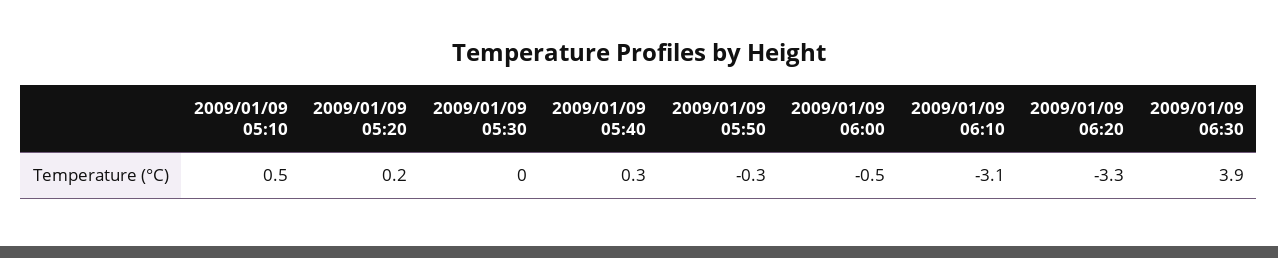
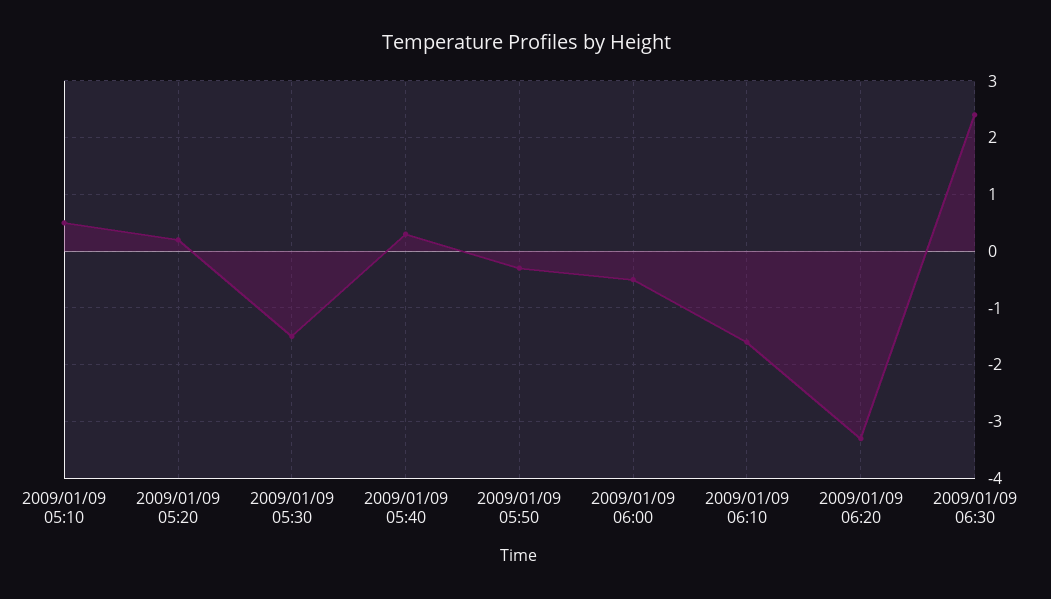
  {
    "2009/01/09 05:10": 0.5,
    "2009/01/09 05:20": 0.2,
-   "2009/01/09 05:30": 0,
+   "2009/01/09 05:30": -1.5,
    "2009/01/09 05:40": 0.3,
    "2009/01/09 05:50": -0.3,
    "2009/01/09 06:00": -0.5,
-   "2009/01/09 06:10": -3.1,
+   "2009/01/09 06:10": -1.5,
    "2009/01/09 06:20": -3.3,
-   "2009/01/09 06:30": 3.9
+   "2009/01/09 06:30": 2.5
  }

